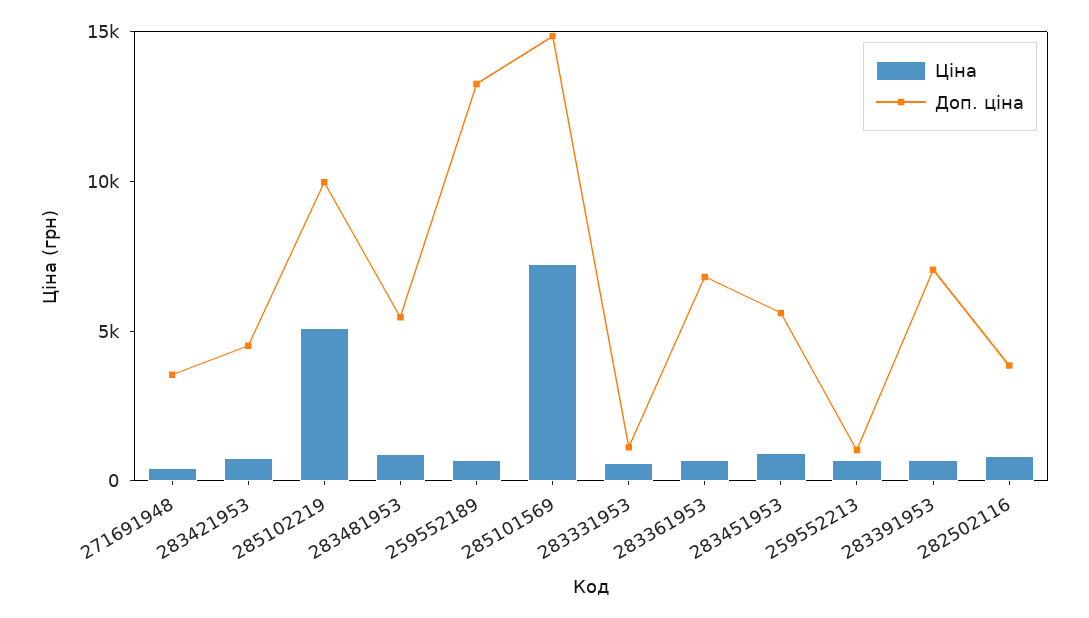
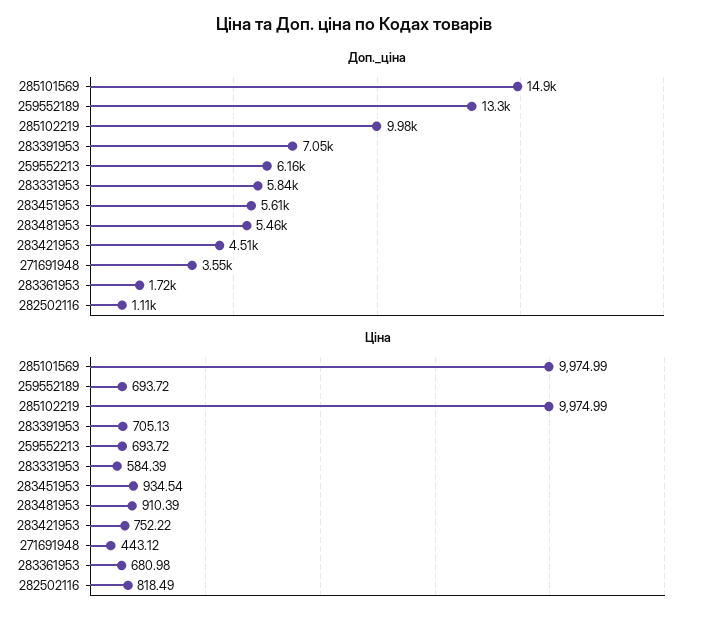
  {
    "Ціна": {
      "271691948": 443.12,
      "283421953": 752.22,
-     "285102219": 5000,
+     "285102219": 9974.99,
      "283481953": 910.39,
      "259552189": 693.72,
-     "285101569": 7000,
+     "285101569": 9974.99,
      "283331953": 584.39,
      "283361953": 680.98,
      "283451953": 934.54,
      "259552213": 693.72,
      "283391953": 705.13,
      "282502116": 818.49
    },
    "Доп. ціна": {
      "271691948": 3550,
      "283421953": 4510,
      "285102219": 9980,
      "283481953": 5460,
      "259552189": 13300,
      "285101569": 14900,
-     "283331953": 1000,
+     "283331953": 5840,
-     "283361953": 7000,
+     "283361953": 1720,
      "283451953": 5610,
-     "259552213": 1000,
+     "259552213": 6160,
      "283391953": 7050,
-     "282502116": 4000
+     "282502116": 1110
    }
  }

